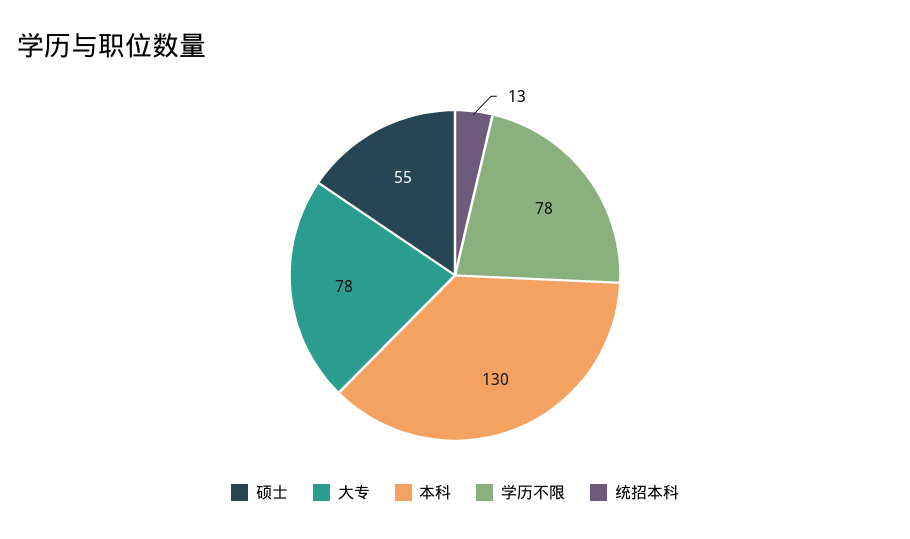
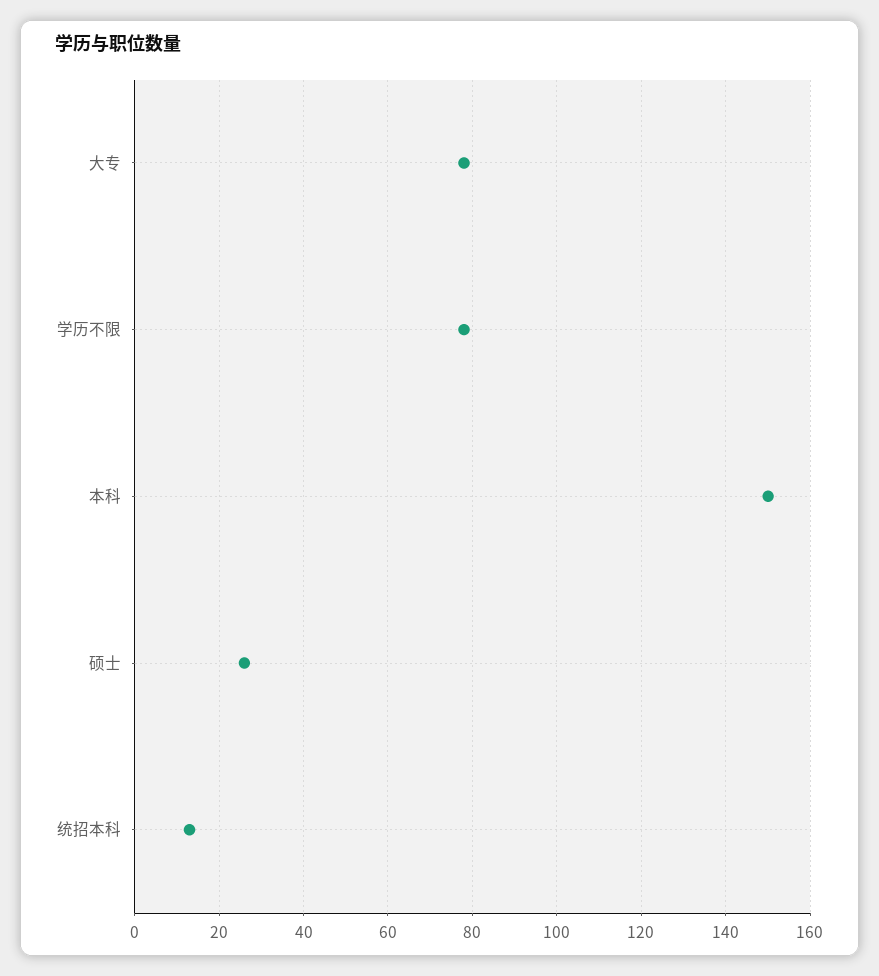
  {
-   "硕士": 55,
+   "硕士": 25,
    "大专": 78,
-   "本科": 130,
+   "本科": 150,
    "学历不限": 78,
    "统招本科": 13
  }

